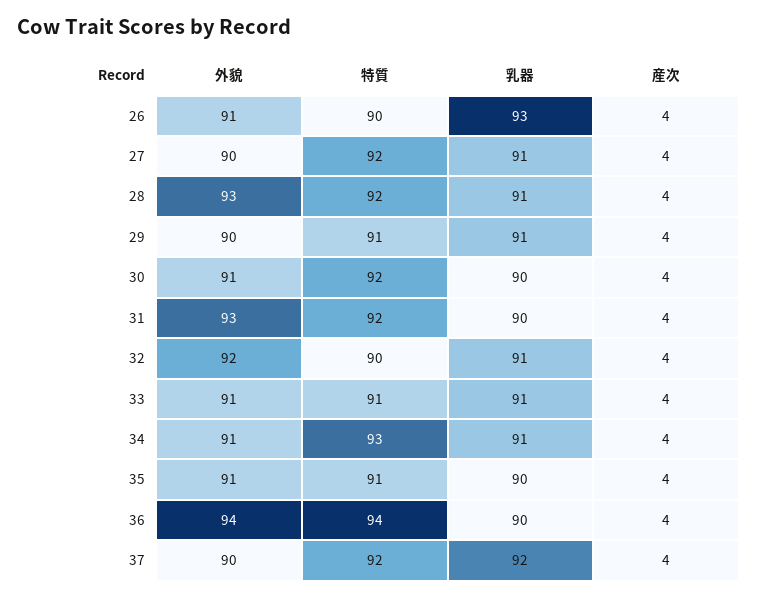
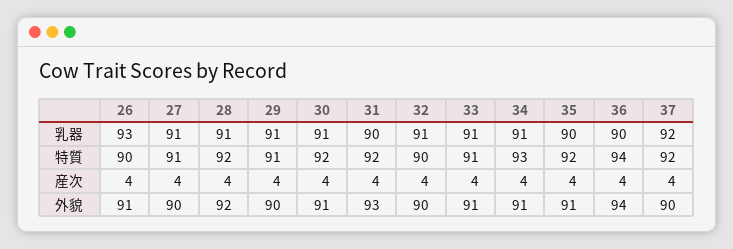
  {
    "外貌": {
      "26": 91,
      "27": 90,
-     "28": 93,
+     "28": 92,
      "29": 90,
      "30": 91,
      "31": 93,
-     "32": 92,
+     "32": 90,
      "33": 91,
      "34": 91,
      "35": 91,
      "36": 94,
      "37": 90
    },
    "特質": {
      "26": 90,
-     "27": 92,
+     "27": 91,
      "28": 92,
      "29": 91,
      "30": 92,
      "31": 92,
      "32": 90,
      "33": 91,
      "34": 93,
-     "35": 91,
+     "35": 92,
      "36": 94,
      "37": 92
    },
    "乳器": {
      "26": 93,
      "27": 91,
      "28": 91,
      "29": 91,
-     "30": 90,
+     "30": 91,
      "31": 90,
      "32": 91,
      "33": 91,
      "34": 91,
      "35": 90,
      "36": 90,
      "37": 92
    },
    "産次": {
      "26": 4,
      "27": 4,
      "28": 4,
      "29": 4,
      "30": 4,
      "31": 4,
      "32": 4,
      "33": 4,
      "34": 4,
      "35": 4,
      "36": 4,
      "37": 4
    }
  }

